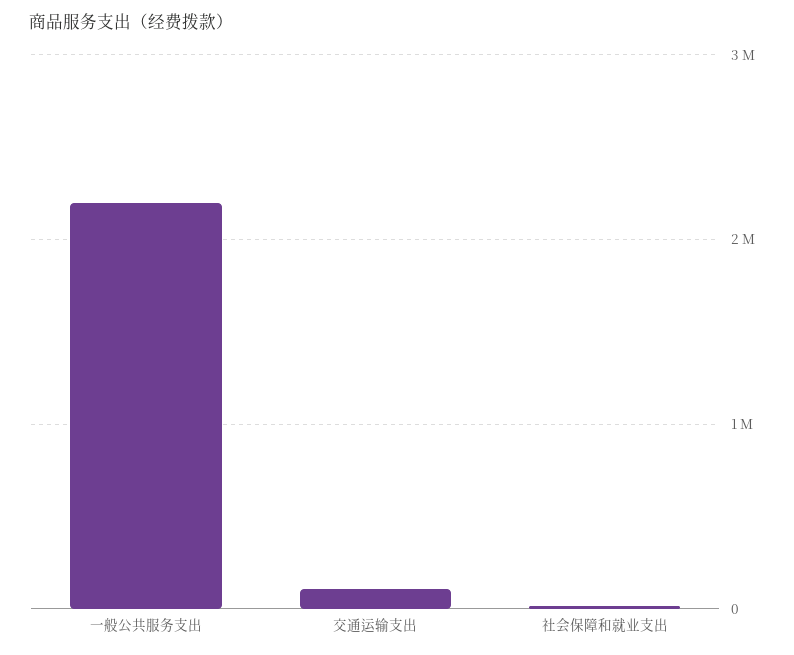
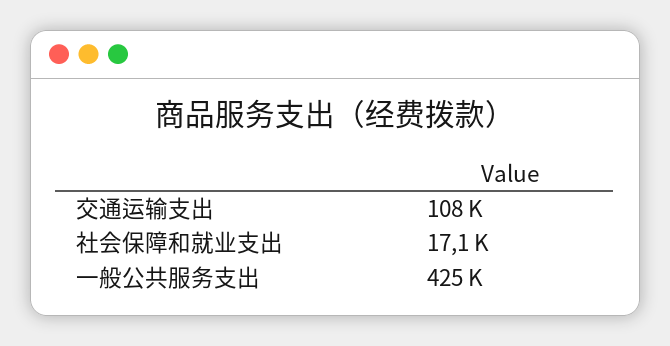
  {
-   "一般公共服务支出": 2200000,
+   "一般公共服务支出": 425000,
    "交通运输支出": 108000,
    "社会保障和就业支出": 17100
  }

